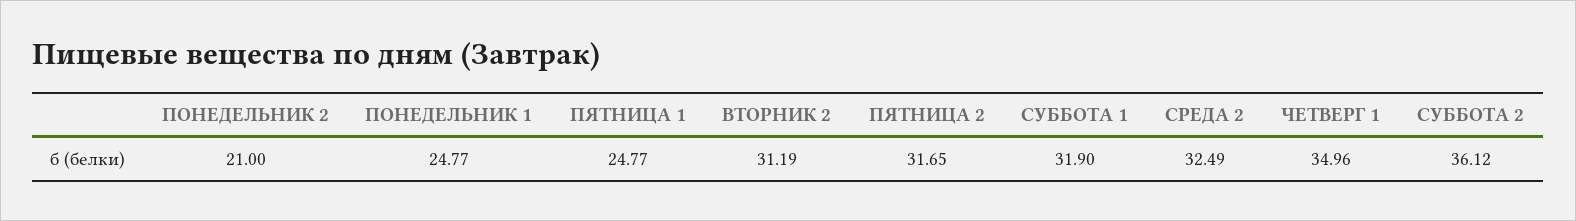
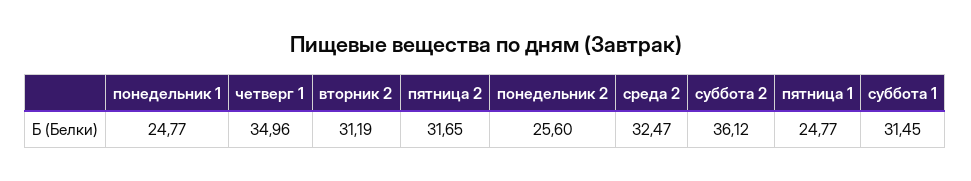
  {
-   "ПОНЕДЕЛЬНИК 2": 21,
+   "ПОНЕДЕЛЬНИК 2": 25.6,
    "ПОНЕДЕЛЬНИК 1": 24.77,
    "ПЯТНИЦА 1": 24.77,
    "ВТОРНИК 2": 31.19,
    "ПЯТНИЦА 2": 31.65,
-   "СУББОТА 1": 31.9,
+   "СУББОТА 1": 31.45,
-   "СРЕДА 2": 32.49,
+   "СРЕДА 2": 32.47,
    "ЧЕТВЕРГ 1": 34.96,
    "СУББОТА 2": 36.12
  }

